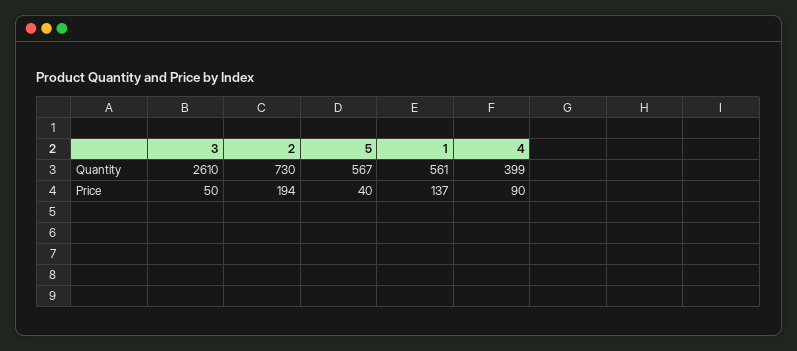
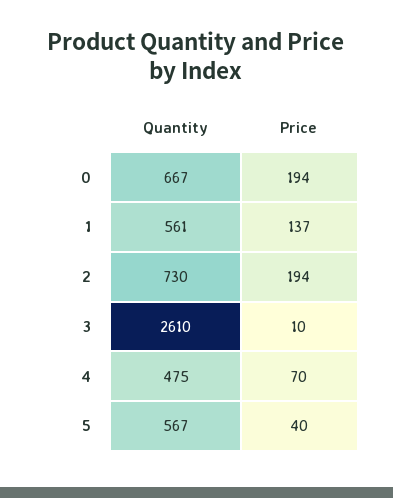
  {
    "3": {
      "Quantity": 2610,
-     "Price": 50
+     "Price": 10
    },
    "2": {
      "Quantity": 730,
      "Price": 194
    },
    "5": {
      "Quantity": 567,
      "Price": 40
    },
    "1": {
      "Quantity": 561,
      "Price": 137
    },
    "4": {
-     "Quantity": 399,
+     "Quantity": 475,
-     "Price": 90
+     "Price": 70
-   }
+   },
+   "0": {
+     "Quantity": 667,
+     "Price": 194
+   }
  }

